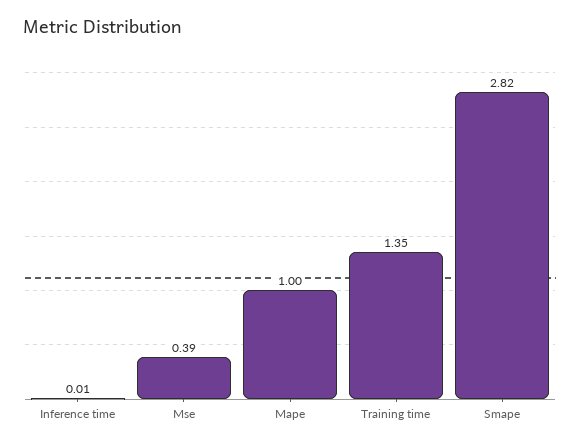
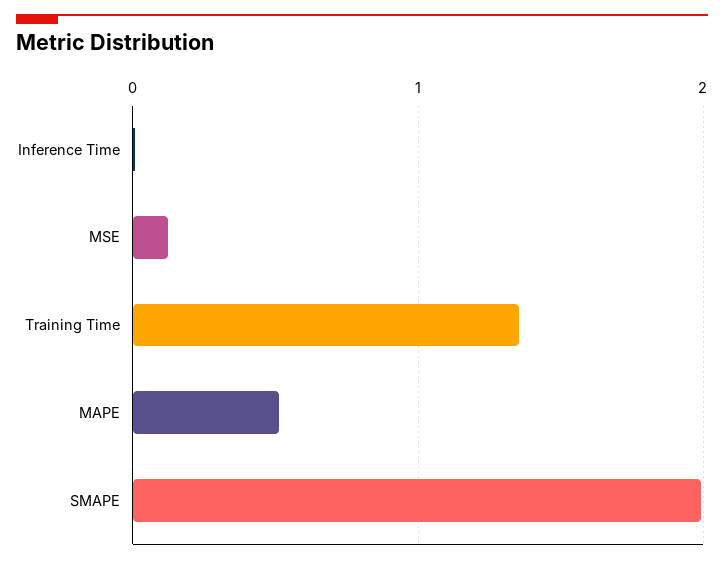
  {
    "Inference time": 0.01,
-   "Mse": 0.39,
+   "Mse": 0.1,
-   "Mape": 1,
+   "Mape": 0.5,
    "Training time": 1.35,
-   "Smape": 2.82
+   "Smape": 2
  }

